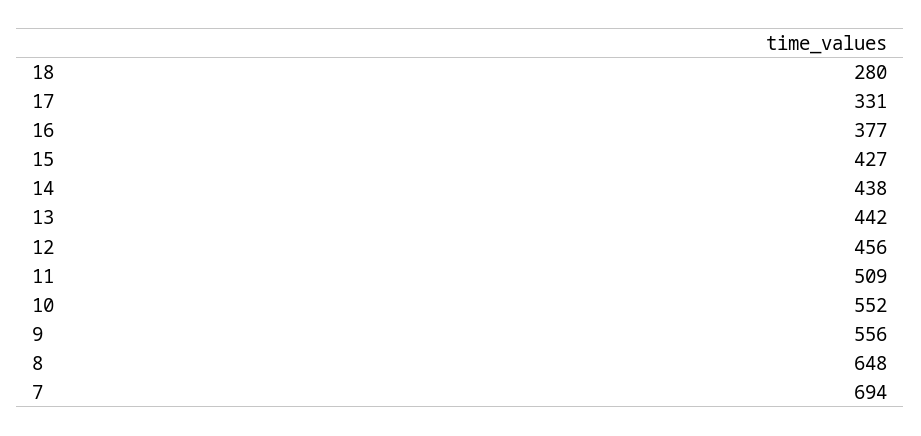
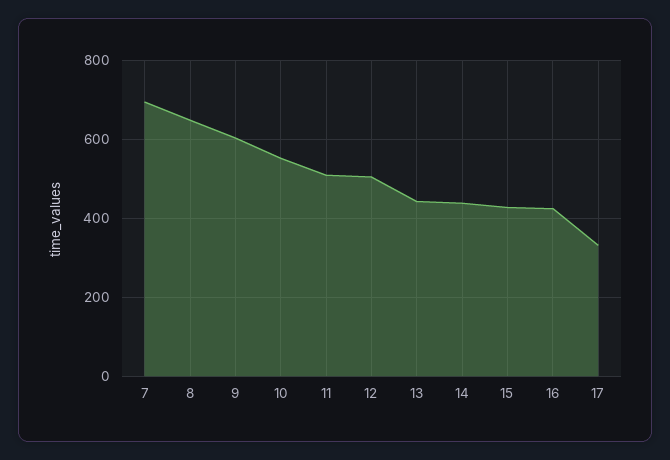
  {
-   "18": 280,
    "17": 331,
-   "16": 377,
+   "16": 420,
    "15": 427,
    "14": 438,
    "13": 442,
-   "12": 456,
+   "12": 500,
    "11": 509,
    "10": 552,
-   "9": 556,
+   "9": 600,
    "8": 648,
    "7": 694
  }

